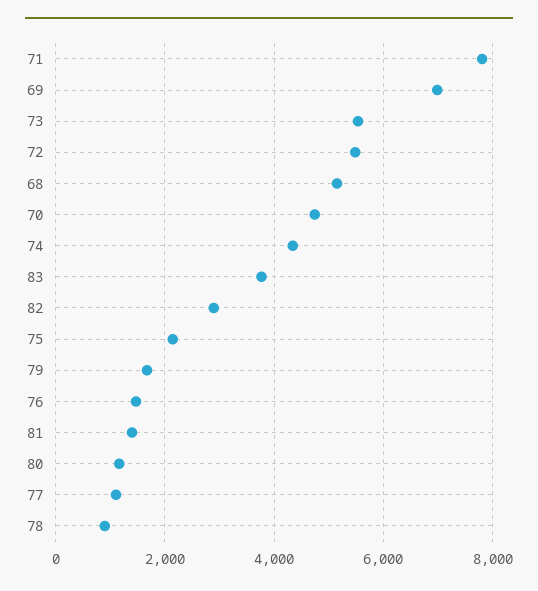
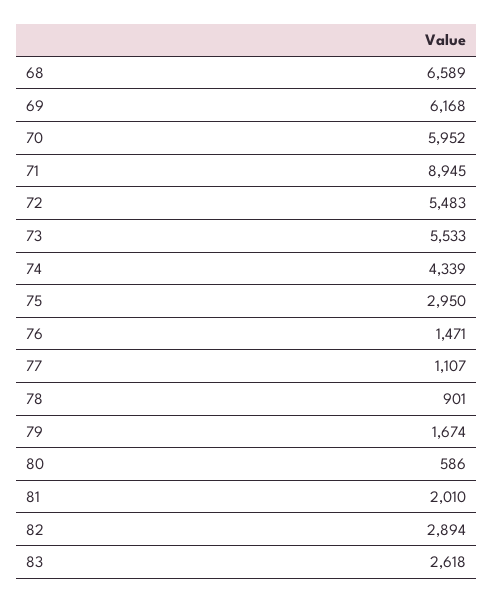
  {
-   "71": 7800,
+   "71": 8945,
-   "69": 7000,
+   "69": 6168,
    "73": 5533,
    "72": 5483,
-   "68": 5200,
+   "68": 6589,
-   "70": 4800,
+   "70": 5952,
    "74": 4339,
-   "83": 3800,
+   "83": 2618,
    "82": 2894,
-   "75": 2200,
+   "75": 2950,
    "79": 1674,
    "76": 1471,
-   "81": 1400,
+   "81": 2010,
-   "80": 1200,
+   "80": 586,
    "77": 1107,
    "78": 901
  }

